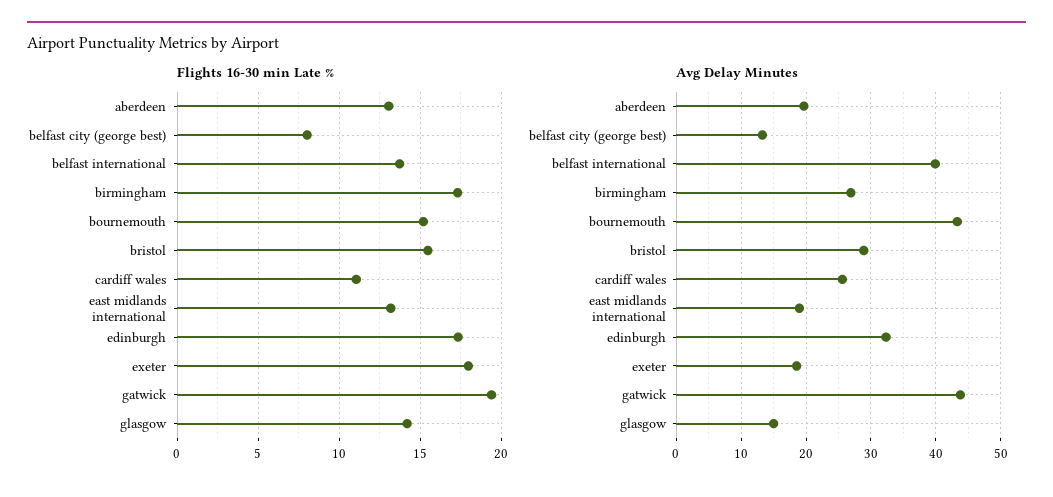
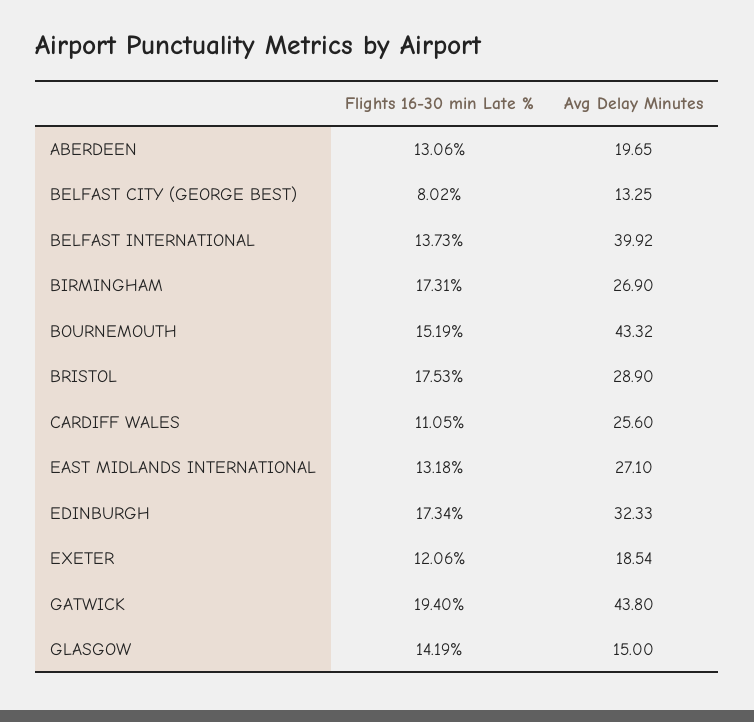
  {
    "Flights 16-30 min Late %": {
      "aberdeen": 13.06,
      "belfast city (george best)": 8.02,
      "belfast international": 13.73,
      "birmingham": 17.31,
      "bournemouth": 15.19,
-     "bristol": 15.5,
+     "bristol": 17.53,
      "cardiff wales": 11.05,
      "east midlands international": 13.18,
      "edinburgh": 17.34,
-     "exeter": 18,
+     "exeter": 12.06,
      "gatwick": 19.4,
      "glasgow": 14.19
    },
    "Avg Delay Minutes": {
      "aberdeen": 19.65,
      "belfast city (george best)": 13.25,
      "belfast international": 39.92,
      "birmingham": 26.9,
      "bournemouth": 43.32,
      "bristol": 28.9,
      "cardiff wales": 25.6,
-     "east midlands international": 19,
+     "east midlands international": 27.1,
      "edinburgh": 32.33,
      "exeter": 18.54,
      "gatwick": 43.8,
      "glasgow": 15
    }
  }

